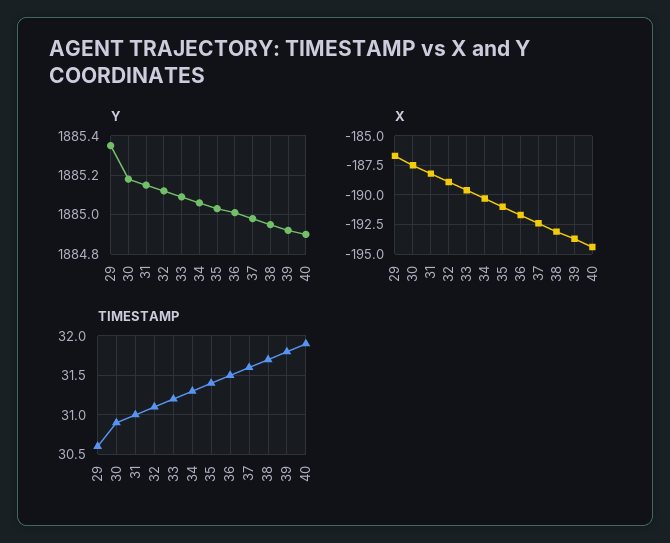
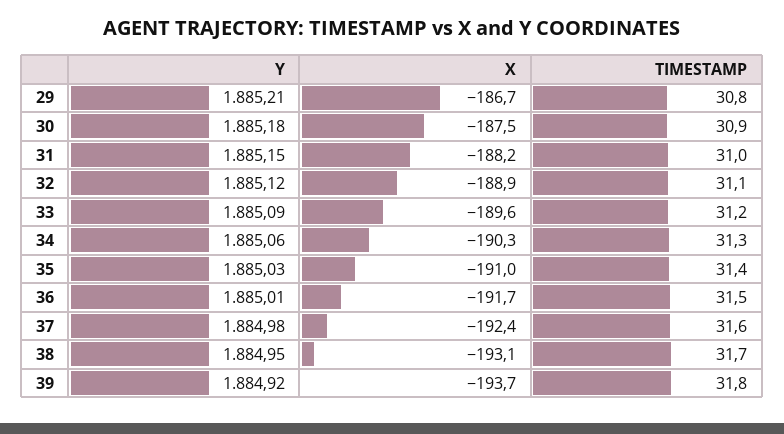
  {
    "Y": {
-     "29": 1885.35,
+     "29": 1885.21,
      "30": 1885.18,
      "31": 1885.15,
      "32": 1885.12,
      "33": 1885.09,
      "34": 1885.06,
      "35": 1885.03,
      "36": 1885.01,
      "37": 1884.98,
      "38": 1884.95,
-     "39": 1884.92,
+     "39": 1884.92
-     "40": 1884.9
    },
    "X": {
      "29": -186.7,
      "30": -187.5,
      "31": -188.2,
      "32": -188.9,
      "33": -189.6,
      "34": -190.3,
      "35": -191,
      "36": -191.7,
      "37": -192.4,
      "38": -193.1,
-     "39": -193.7,
+     "39": -193.7
-     "40": -195
    },
    "TIMESTAMP": {
-     "29": 30.6,
+     "29": 30.8,
      "30": 30.9,
      "31": 31,
      "32": 31.1,
      "33": 31.2,
      "34": 31.3,
      "35": 31.4,
      "36": 31.5,
      "37": 31.6,
      "38": 31.7,
-     "39": 31.8,
+     "39": 31.8
-     "40": 31.9
    }
  }

